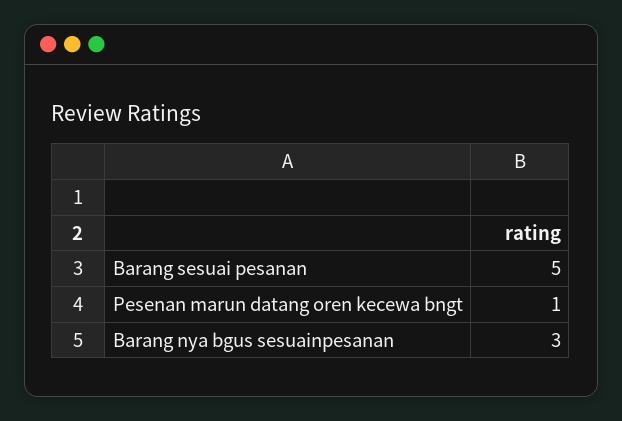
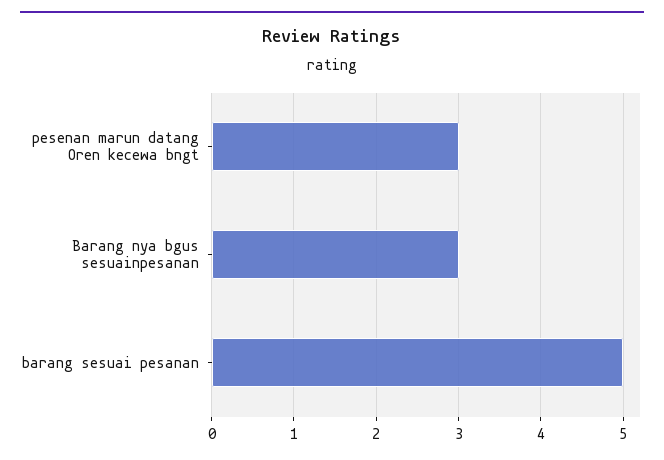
  {
    "Barang sesuai pesanan": 5,
-   "Pesenan marun datang oren kecewa bngt": 1,
+   "Pesenan marun datang oren kecewa bngt": 3,
    "Barang nya bgus sesuainpesanan": 3
  }

